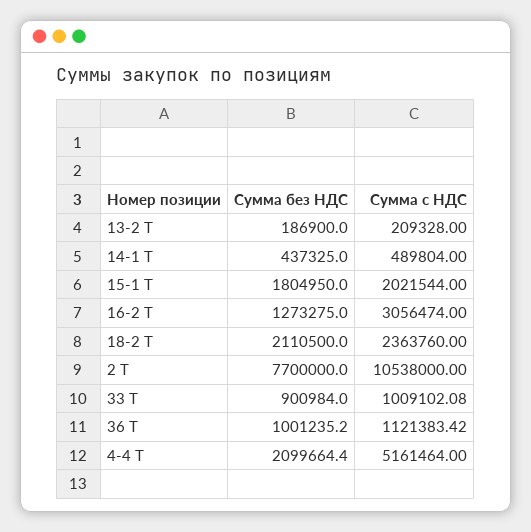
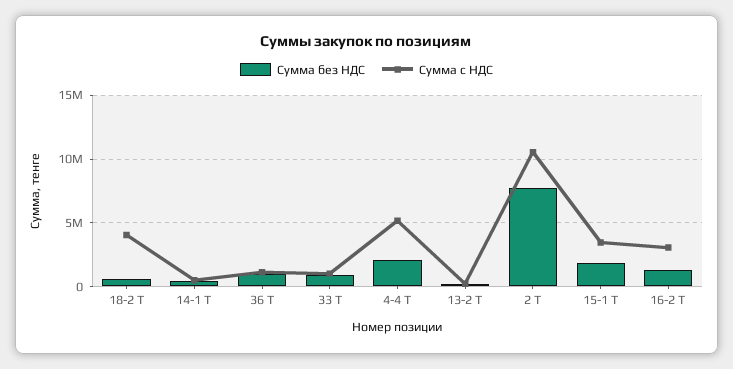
  {
    "Сумма без НДС": {
      "13-2 Т": 186900,
      "14-1 Т": 437325,
      "15-1 Т": 1804950,
      "16-2 Т": 1273275,
-     "18-2 Т": 2110500,
+     "18-2 Т": 500000,
      "2 Т": 7700000,
      "33 Т": 900984,
      "36 Т": 1001235.2,
      "4-4 Т": 2099664.4
    },
    "Сумма с НДС": {
      "13-2 Т": 209328,
      "14-1 Т": 489804,
-     "15-1 Т": 2021544,
+     "15-1 Т": 3500000,
      "16-2 Т": 3056474,
-     "18-2 Т": 2363760,
+     "18-2 Т": 4000000,
      "2 Т": 10538000,
      "33 Т": 1009102.08,
      "36 Т": 1121383.42,
      "4-4 Т": 5161464
    }
  }

